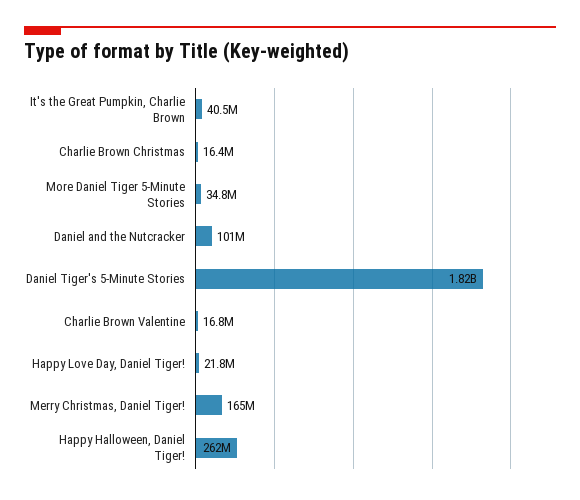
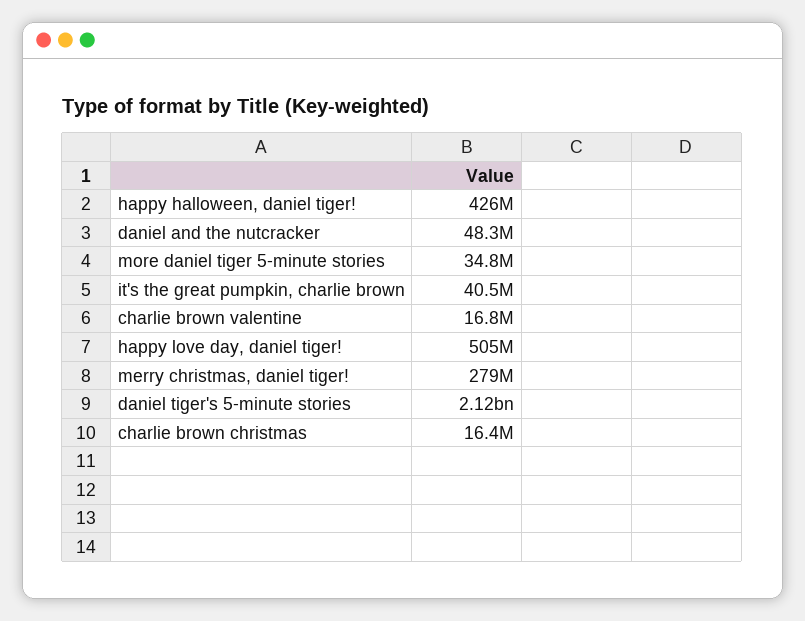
  {
    "It's the Great Pumpkin, Charlie Brown": 40500000,
    "Charlie Brown Christmas": 16400000,
    "More Daniel Tiger 5-Minute Stories": 34800000,
-   "Daniel and the Nutcracker": 101000000,
+   "Daniel and the Nutcracker": 48300000,
-   "Daniel Tiger's 5-Minute Stories": 1820000000,
+   "Daniel Tiger's 5-Minute Stories": 2120000000,
    "Charlie Brown Valentine": 16800000,
-   "Happy Love Day, Daniel Tiger!": 21800000,
+   "Happy Love Day, Daniel Tiger!": 505000000,
-   "Merry Christmas, Daniel Tiger!": 165000000,
+   "Merry Christmas, Daniel Tiger!": 279000000,
-   "Happy Halloween, Daniel Tiger!": 262000000
+   "Happy Halloween, Daniel Tiger!": 426000000
  }

